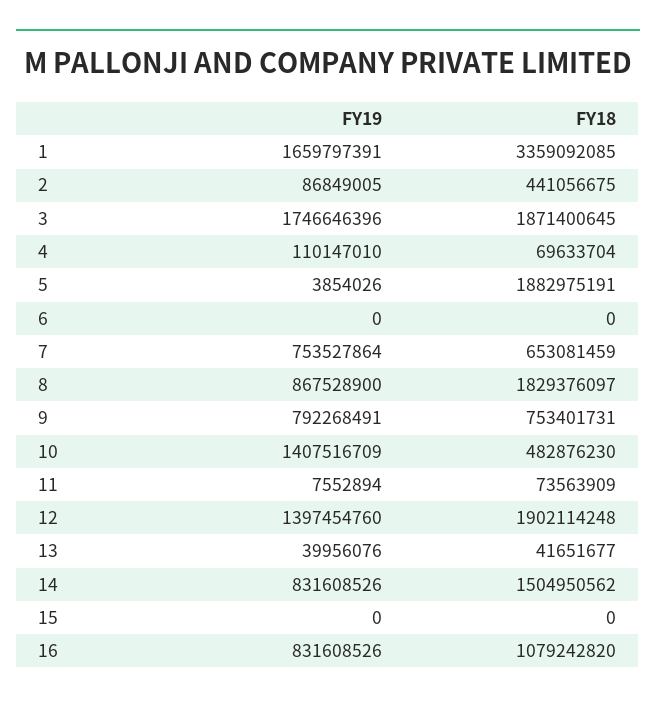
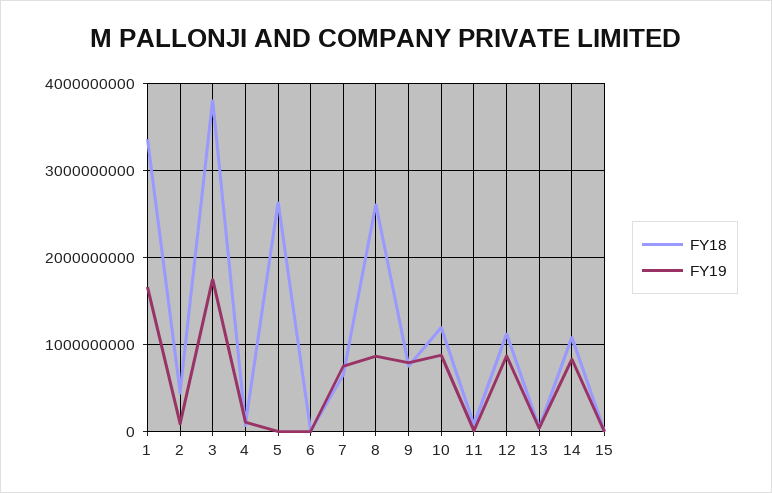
  {
    "FY19": {
      "1": 1659797391,
      "2": 86849005,
      "3": 1746646396,
      "4": 110147010,
      "5": 3854026,
      "6": 0,
      "7": 753527864,
      "8": 867528900,
      "9": 792268491,
-     "10": 1407516709,
+     "10": 900000000,
      "11": 7552894,
-     "12": 1397454760,
+     "12": 900000000,
      "13": 39956076,
      "14": 831608526,
-     "15": 0,
+     "15": 0
-     "16": 831608526
    },
    "FY18": {
      "1": 3359092085,
      "2": 441056675,
-     "3": 1871400645,
+     "3": 3800000000,
      "4": 69633704,
-     "5": 1882975191,
+     "5": 2600000000,
      "6": 0,
      "7": 653081459,
-     "8": 1829376097,
+     "8": 2600000000,
      "9": 753401731,
-     "10": 482876230,
+     "10": 1200000000,
      "11": 73563909,
-     "12": 1902114248,
+     "12": 1100000000,
      "13": 41651677,
-     "14": 1504950562,
+     "14": 1100000000,
-     "15": 0,
+     "15": 0
-     "16": 1079242820
    }
  }

